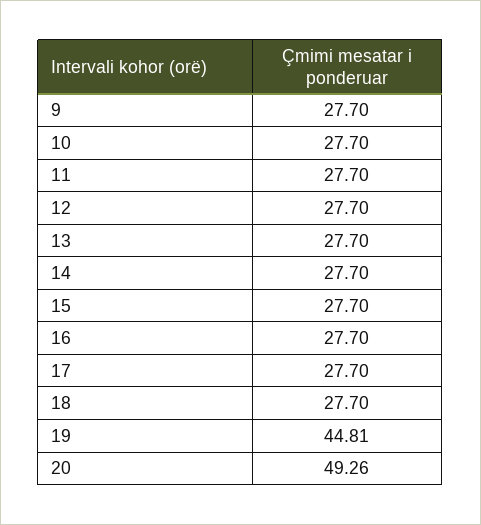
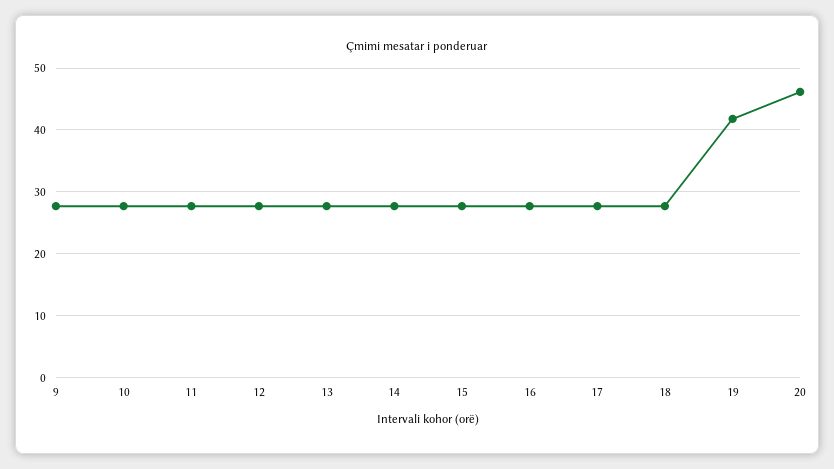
  {
    "9": 27.7,
    "10": 27.7,
    "11": 27.7,
    "12": 27.7,
    "13": 27.7,
    "14": 27.7,
    "15": 27.7,
    "16": 27.7,
    "17": 27.7,
    "18": 27.7,
-   "19": 44.81,
+   "19": 42,
-   "20": 49.26
+   "20": 46
  }

